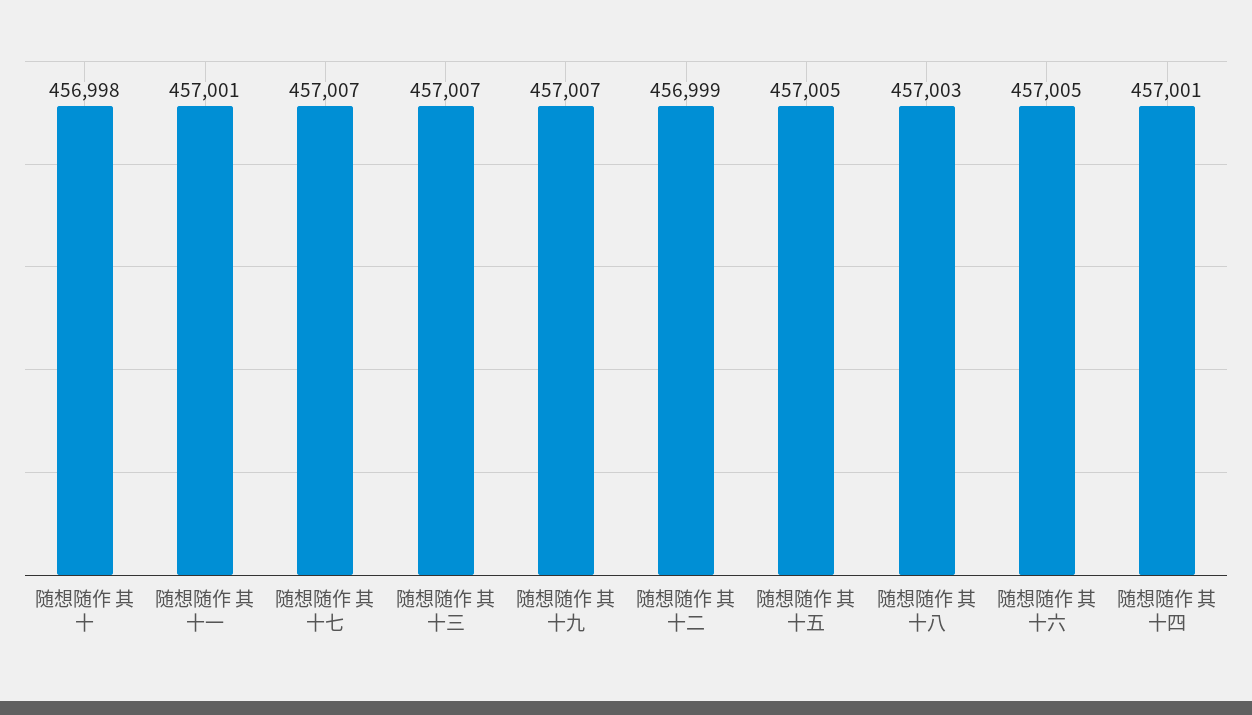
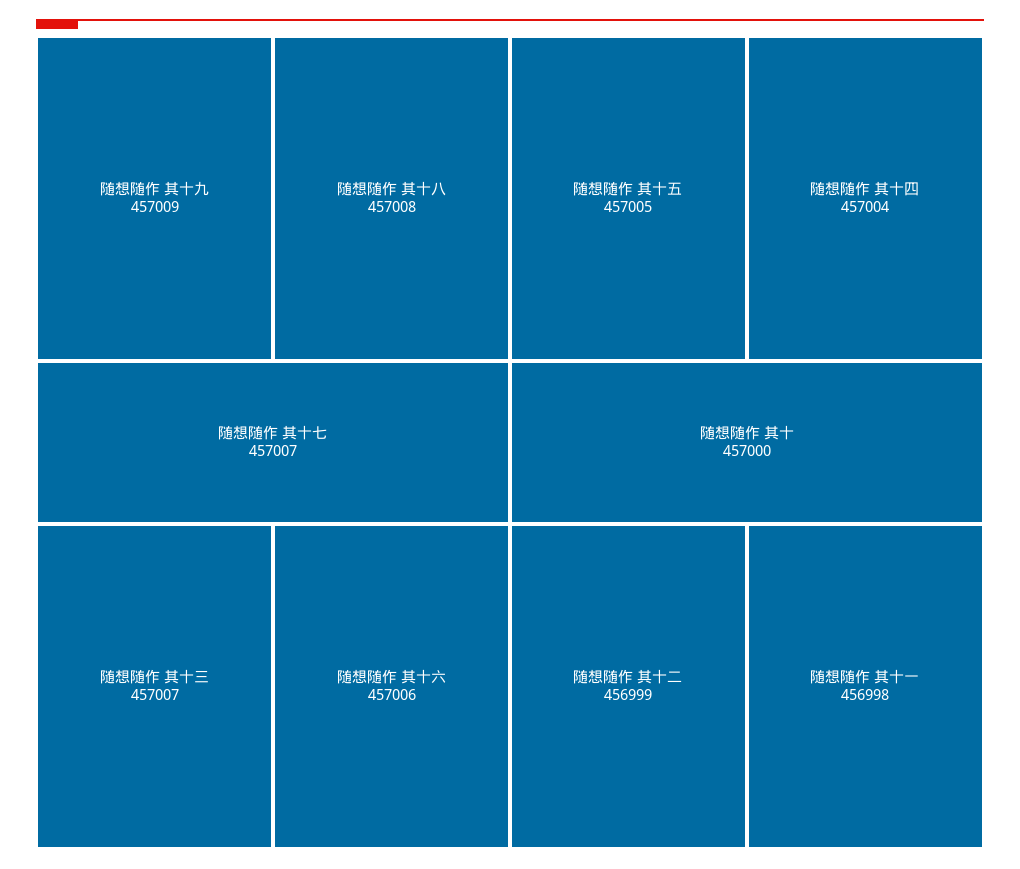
  {
-   "随想随作 其十": 456998,
+   "随想随作 其十": 457000,
-   "随想随作 其十一": 457001,
+   "随想随作 其十一": 456998,
    "随想随作 其十七": 457007,
    "随想随作 其十三": 457007,
-   "随想随作 其十九": 457007,
+   "随想随作 其十九": 457009,
    "随想随作 其十二": 456999,
    "随想随作 其十五": 457005,
-   "随想随作 其十八": 457003,
+   "随想随作 其十八": 457008,
-   "随想随作 其十六": 457005,
+   "随想随作 其十六": 457006,
-   "随想随作 其十四": 457001
+   "随想随作 其十四": 457004
  }

